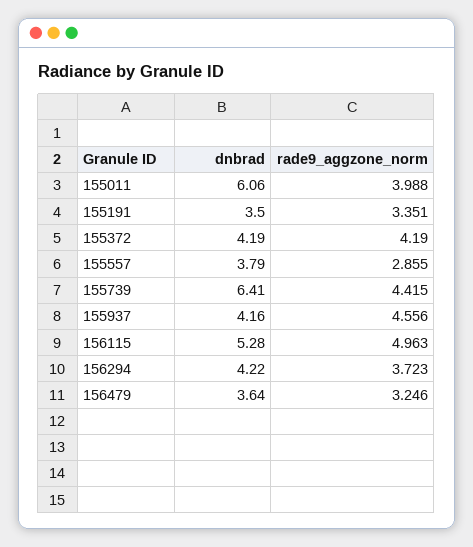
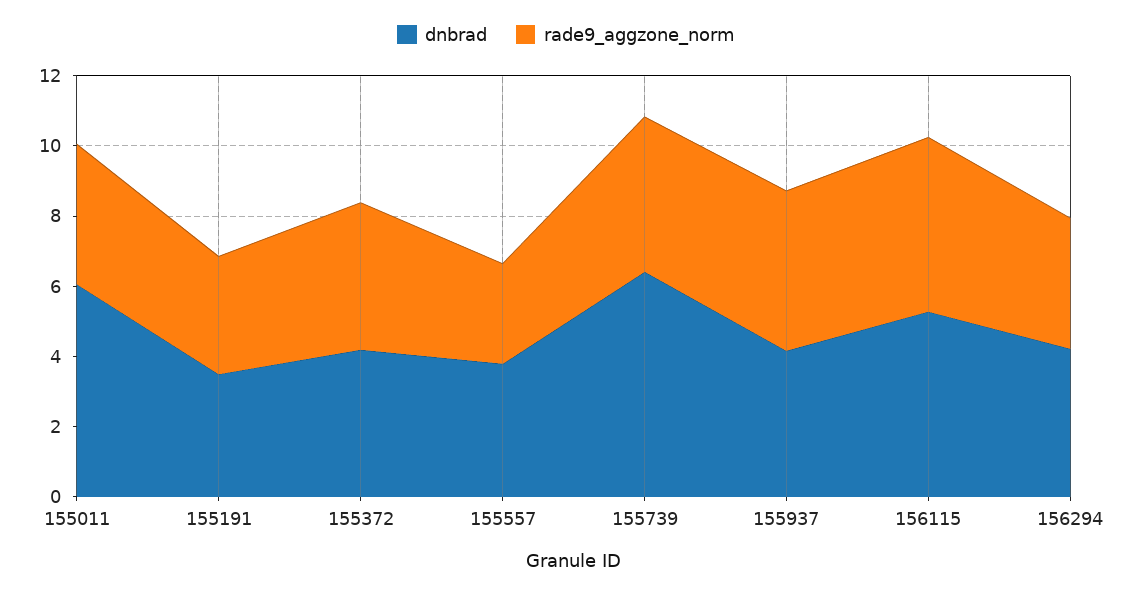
  {
    "dnbrad": {
      "155011": 6.06,
      "155191": 3.5,
      "155372": 4.19,
      "155557": 3.79,
      "155739": 6.41,
      "155937": 4.16,
      "156115": 5.28,
-     "156294": 4.22,
+     "156294": 4.22
-     "156479": 3.64
    },
    "rade9_aggzone_norm": {
      "155011": 3.988,
      "155191": 3.351,
      "155372": 4.19,
      "155557": 2.855,
      "155739": 4.415,
      "155937": 4.556,
      "156115": 4.963,
-     "156294": 3.723,
+     "156294": 3.723
-     "156479": 3.246
    }
  }

